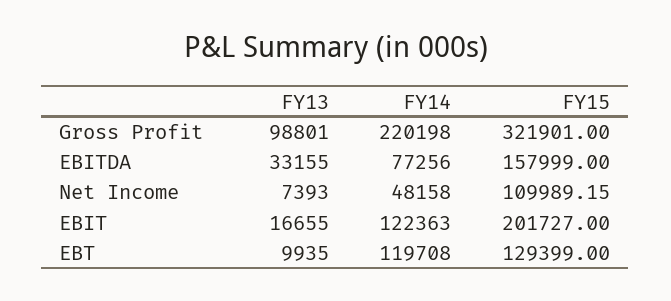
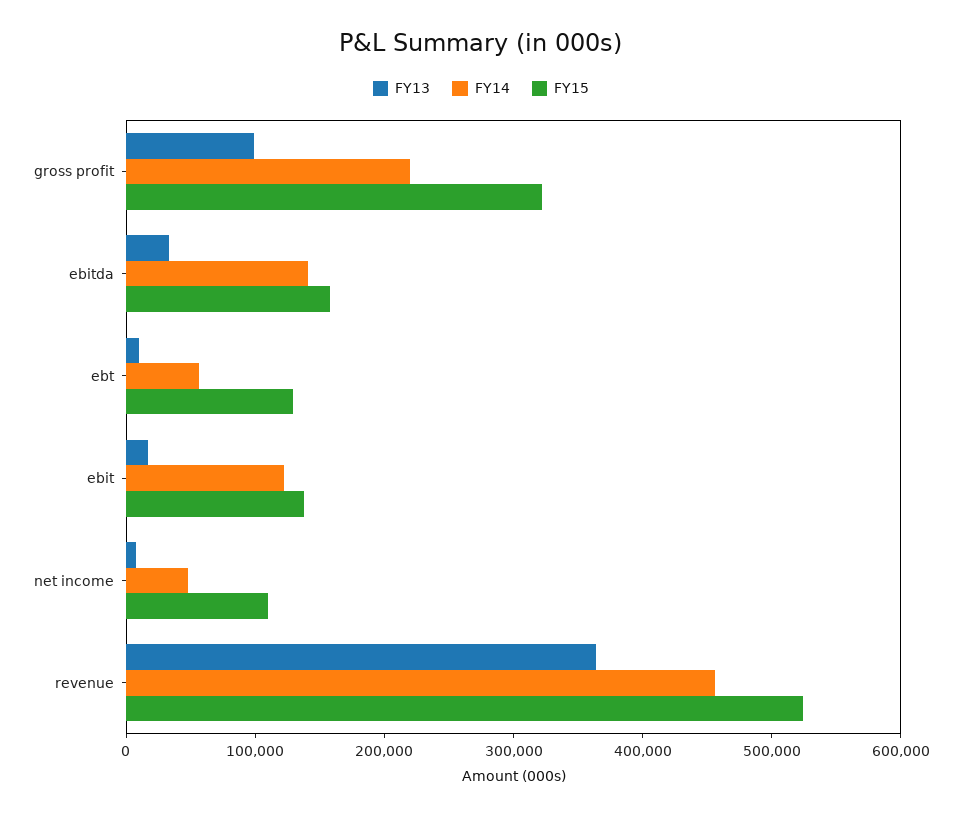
  {
    "FY13": {
      "Gross Profit": 98801,
      "EBITDA": 33155,
      "Net Income": 7393,
      "EBIT": 16655,
-     "EBT": 9935
+     "EBT": 9935,
+     "revenue": 360000
    },
    "FY14": {
      "Gross Profit": 220198,
-     "EBITDA": 77256,
+     "EBITDA": 140000,
      "Net Income": 48158,
      "EBIT": 122363,
-     "EBT": 119708
+     "EBT": 60000,
+     "revenue": 460000
    },
    "FY15": {
      "Gross Profit": 321901,
      "EBITDA": 157999,
      "Net Income": 109989.15,
-     "EBIT": 201727,
+     "EBIT": 140000,
-     "EBT": 129399
+     "EBT": 129399,
+     "revenue": 520000
    }
  }

